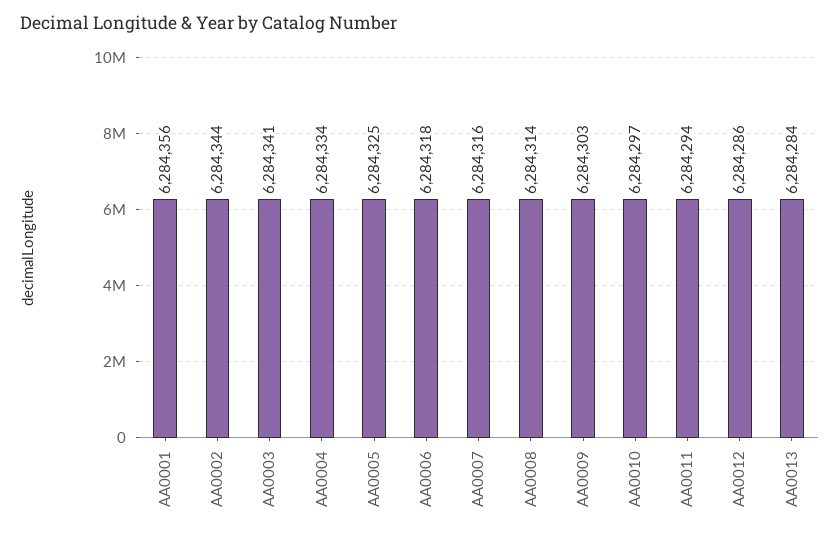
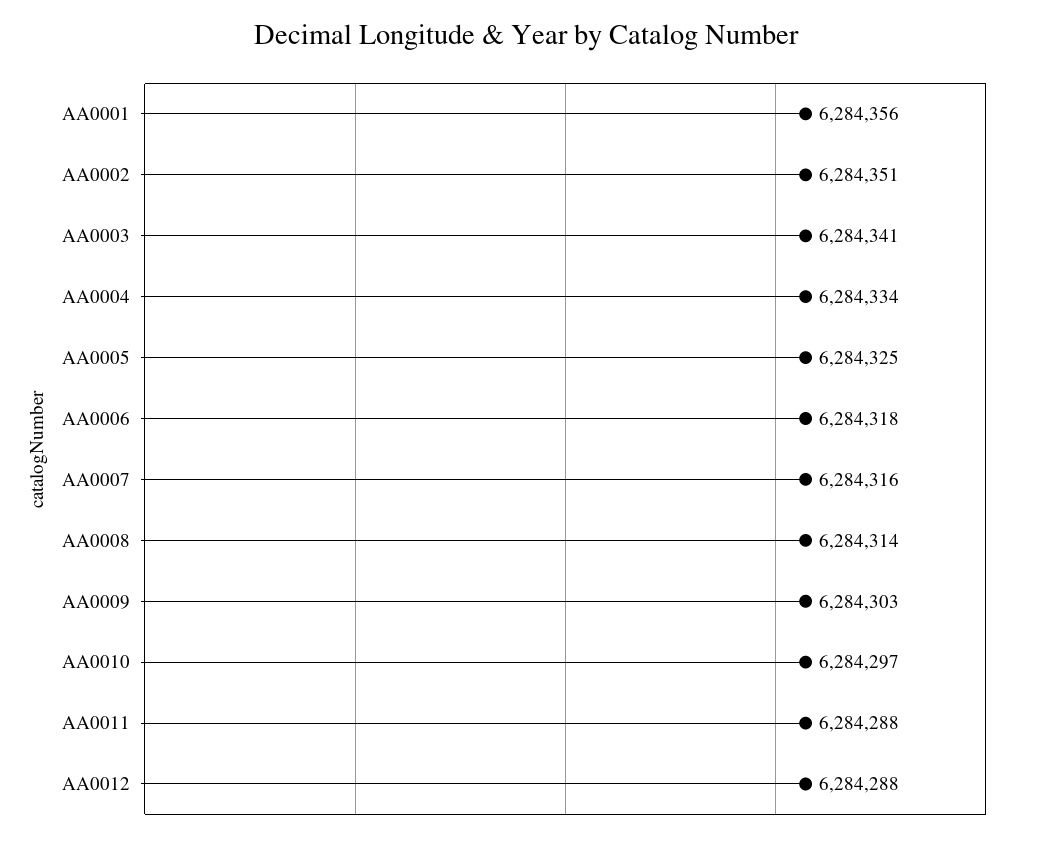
  {
    "AA0001": 6284356,
-   "AA0002": 6284344,
+   "AA0002": 6284351,
    "AA0003": 6284341,
    "AA0004": 6284334,
    "AA0005": 6284325,
    "AA0006": 6284318,
    "AA0007": 6284316,
    "AA0008": 6284314,
    "AA0009": 6284303,
    "AA0010": 6284297,
-   "AA0011": 6284294,
+   "AA0011": 6284288,
-   "AA0012": 6284286,
+   "AA0012": 6284288
-   "AA0013": 6284284
  }

